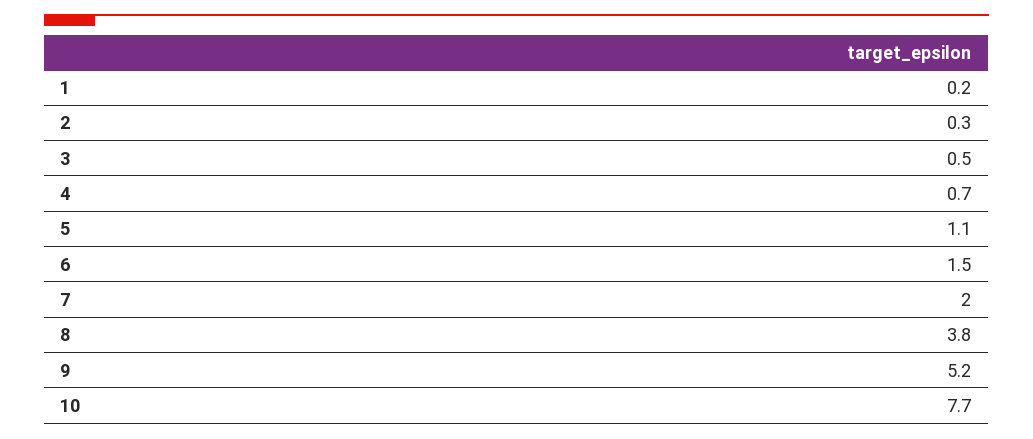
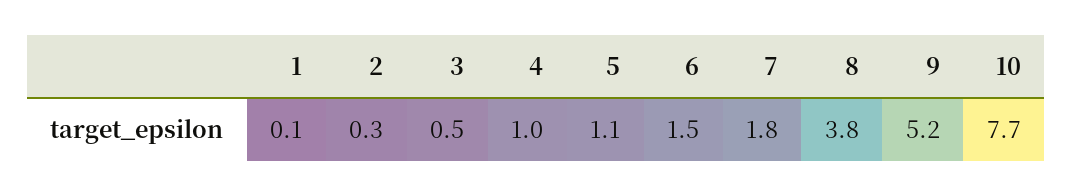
  {
-   "1": 0.2,
+   "1": 0.1,
    "2": 0.3,
    "3": 0.5,
-   "4": 0.7,
+   "4": 1,
    "5": 1.1,
    "6": 1.5,
-   "7": 2,
+   "7": 1.8,
    "8": 3.8,
    "9": 5.2,
    "10": 7.7
  }

